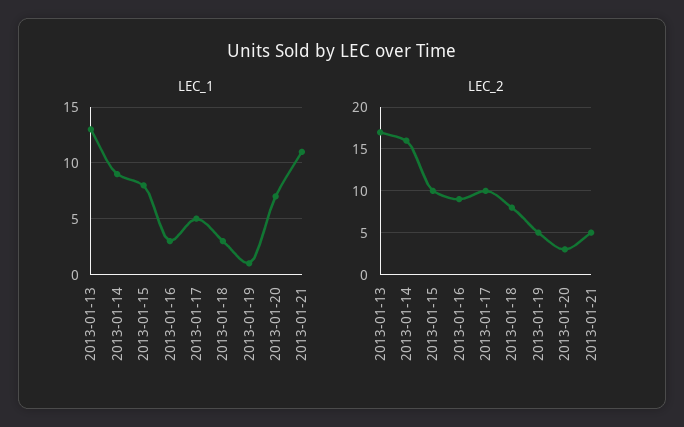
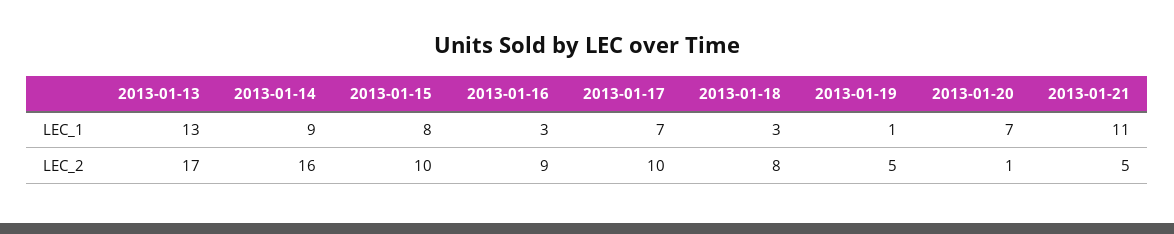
  {
    "LEC_1": {
      "2013-01-13": 13,
      "2013-01-14": 9,
      "2013-01-15": 8,
      "2013-01-16": 3,
-     "2013-01-17": 5,
+     "2013-01-17": 7,
      "2013-01-18": 3,
      "2013-01-19": 1,
      "2013-01-20": 7,
      "2013-01-21": 11
    },
    "LEC_2": {
      "2013-01-13": 17,
      "2013-01-14": 16,
      "2013-01-15": 10,
      "2013-01-16": 9,
      "2013-01-17": 10,
      "2013-01-18": 8,
      "2013-01-19": 5,
-     "2013-01-20": 3,
+     "2013-01-20": 1,
      "2013-01-21": 5
    }
  }

